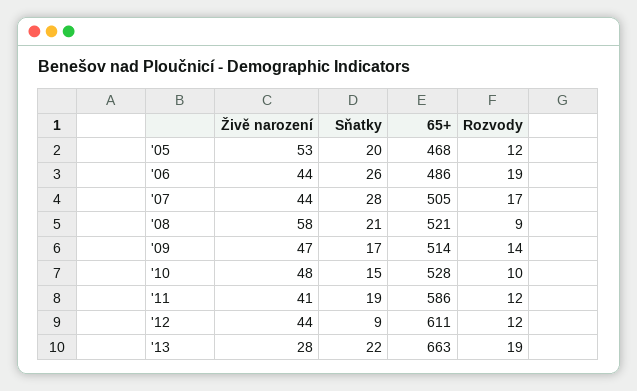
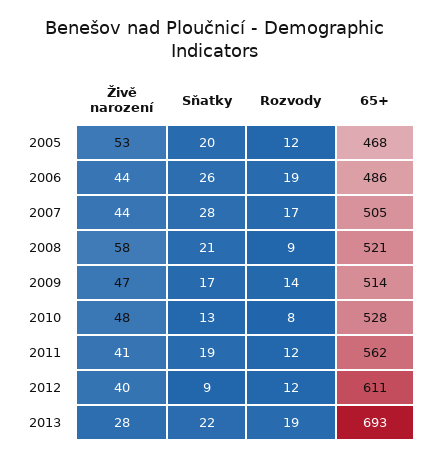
  {
    "Živě narození": {
      "'05": 53,
      "'06": 44,
      "'07": 44,
      "'08": 58,
      "'09": 47,
      "'10": 48,
      "'11": 41,
-     "'12": 44,
+     "'12": 40,
      "'13": 28
    },
    "Sňatky": {
      "'05": 20,
      "'06": 26,
      "'07": 28,
      "'08": 21,
      "'09": 17,
-     "'10": 15,
+     "'10": 13,
      "'11": 19,
      "'12": 9,
      "'13": 22
    },
    "65+": {
      "'05": 468,
      "'06": 486,
      "'07": 505,
      "'08": 521,
      "'09": 514,
      "'10": 528,
-     "'11": 586,
+     "'11": 562,
      "'12": 611,
-     "'13": 663
+     "'13": 693
    },
    "Rozvody": {
      "'05": 12,
      "'06": 19,
      "'07": 17,
      "'08": 9,
      "'09": 14,
-     "'10": 10,
+     "'10": 8,
      "'11": 12,
      "'12": 12,
      "'13": 19
    }
  }

